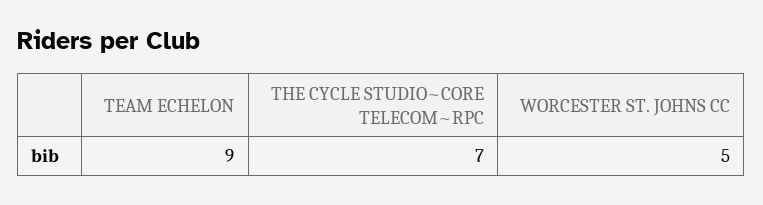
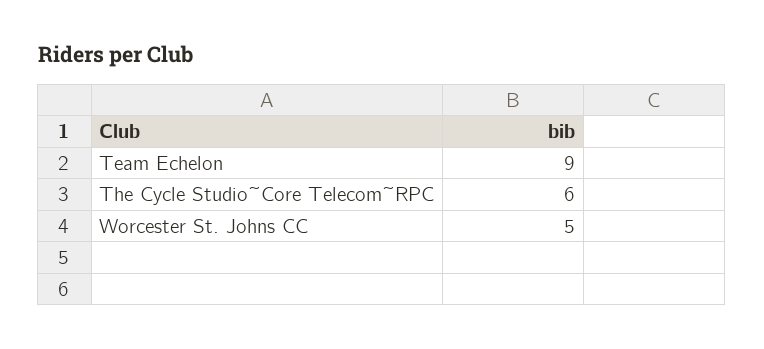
  {
    "TEAM ECHELON": 9,
-   "THE CYCLE STUDIO~CORE TELECOM~RPC": 7,
+   "THE CYCLE STUDIO~CORE TELECOM~RPC": 6,
    "WORCESTER ST. JOHNS CC": 5
  }

